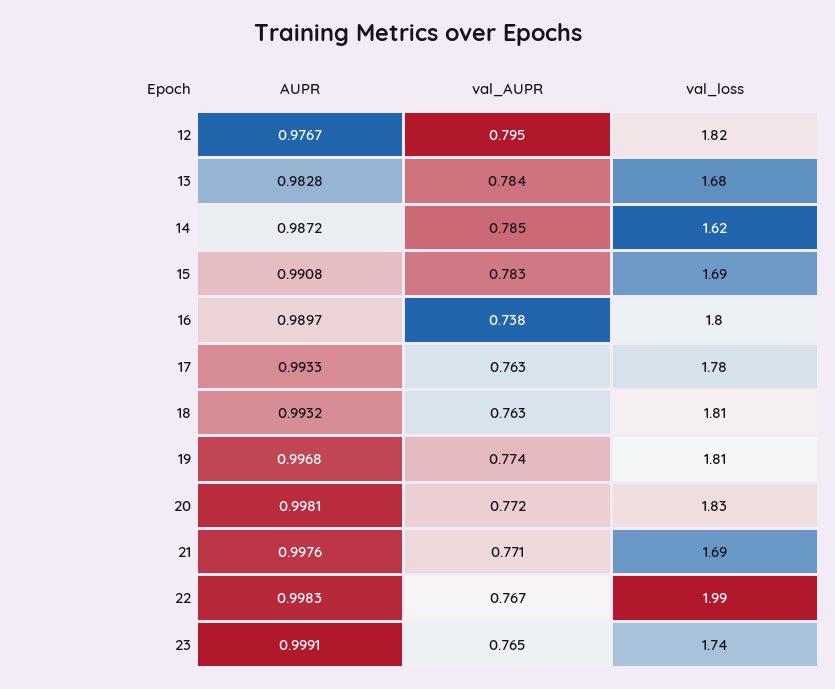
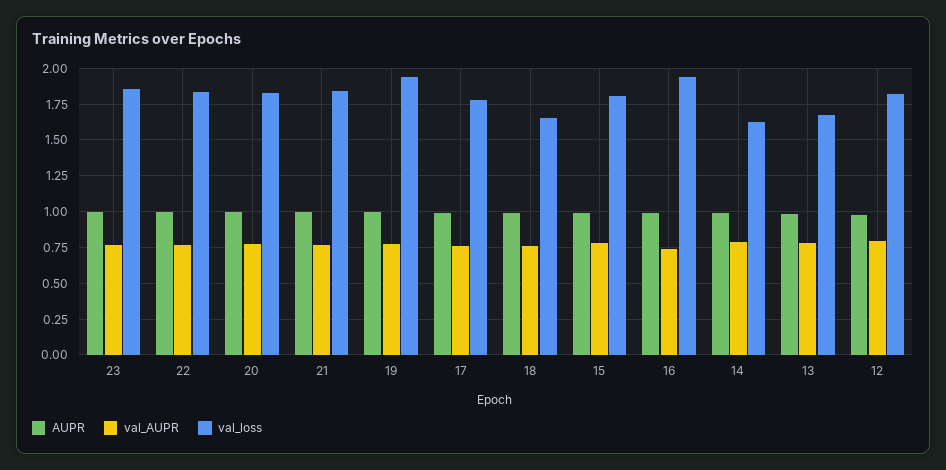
  {
    "AUPR": {
      "12": 0.9767,
      "13": 0.9828,
      "14": 0.9872,
      "15": 0.9908,
      "16": 0.9897,
      "17": 0.9933,
      "18": 0.9932,
      "19": 0.9968,
      "20": 0.9981,
      "21": 0.9976,
      "22": 0.9983,
      "23": 0.9991
    },
    "val_AUPR": {
      "12": 0.795,
      "13": 0.784,
      "14": 0.785,
      "15": 0.783,
      "16": 0.738,
      "17": 0.763,
      "18": 0.763,
      "19": 0.774,
      "20": 0.772,
      "21": 0.771,
      "22": 0.767,
      "23": 0.765
    },
    "val_loss": {
      "12": 1.82,
      "13": 1.68,
      "14": 1.62,
-     "15": 1.69,
+     "15": 1.8,
-     "16": 1.8,
+     "16": 1.95,
      "17": 1.78,
-     "18": 1.81,
+     "18": 1.65,
-     "19": 1.81,
+     "19": 1.95,
      "20": 1.83,
-     "21": 1.69,
+     "21": 1.85,
-     "22": 1.99,
+     "22": 1.85,
-     "23": 1.74
+     "23": 1.85
    }
  }

